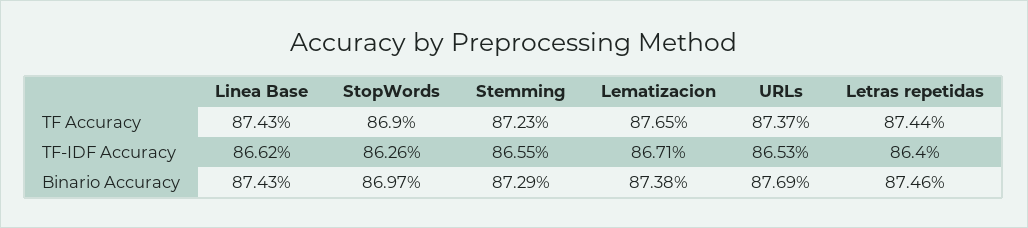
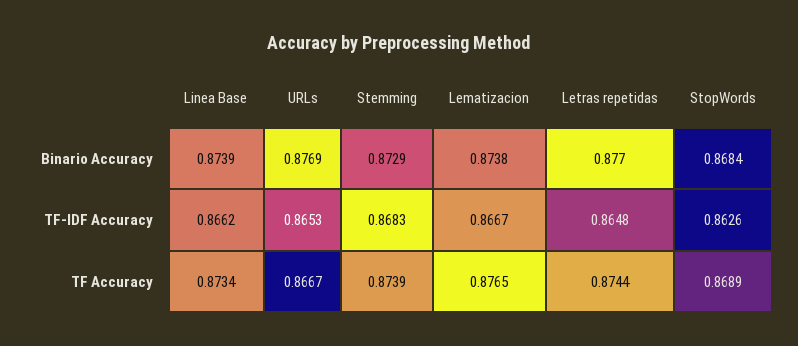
  {
    "Linea Base": {
-     "TF Accuracy": 0.8743,
+     "TF Accuracy": 0.8734,
      "TF-IDF Accuracy": 0.8662,
-     "Binario Accuracy": 0.8743
+     "Binario Accuracy": 0.8739
    },
    "StopWords": {
-     "TF Accuracy": 0.869,
+     "TF Accuracy": 0.8689,
      "TF-IDF Accuracy": 0.8626,
-     "Binario Accuracy": 0.8697
+     "Binario Accuracy": 0.8684
    },
    "Stemming": {
-     "TF Accuracy": 0.8723,
+     "TF Accuracy": 0.8739,
-     "TF-IDF Accuracy": 0.8655,
+     "TF-IDF Accuracy": 0.8683,
      "Binario Accuracy": 0.8729
    },
    "Lematizacion": {
      "TF Accuracy": 0.8765,
-     "TF-IDF Accuracy": 0.8671,
+     "TF-IDF Accuracy": 0.8667,
      "Binario Accuracy": 0.8738
    },
    "URLs": {
-     "TF Accuracy": 0.8737,
+     "TF Accuracy": 0.8667,
      "TF-IDF Accuracy": 0.8653,
      "Binario Accuracy": 0.8769
    },
    "Letras repetidas": {
      "TF Accuracy": 0.8744,
-     "TF-IDF Accuracy": 0.864,
+     "TF-IDF Accuracy": 0.8648,
-     "Binario Accuracy": 0.8746
+     "Binario Accuracy": 0.877
    }
  }

